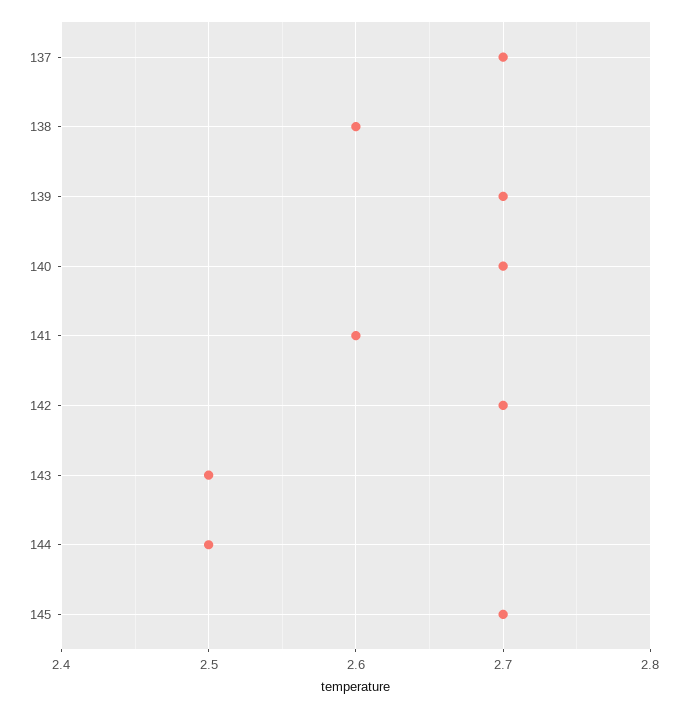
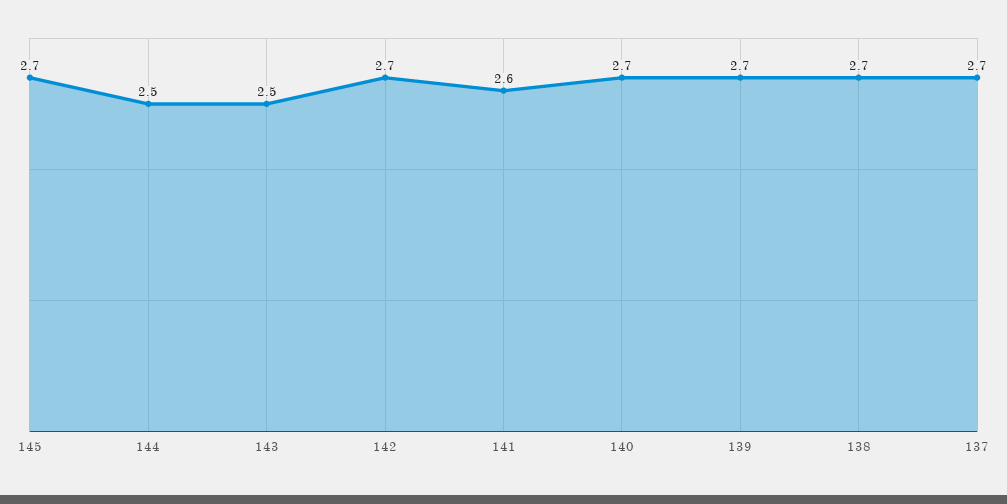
  {
    "137": 2.7,
-   "138": 2.6,
+   "138": 2.7,
    "139": 2.7,
    "140": 2.7,
    "141": 2.6,
    "142": 2.7,
    "143": 2.5,
    "144": 2.5,
    "145": 2.7
  }

